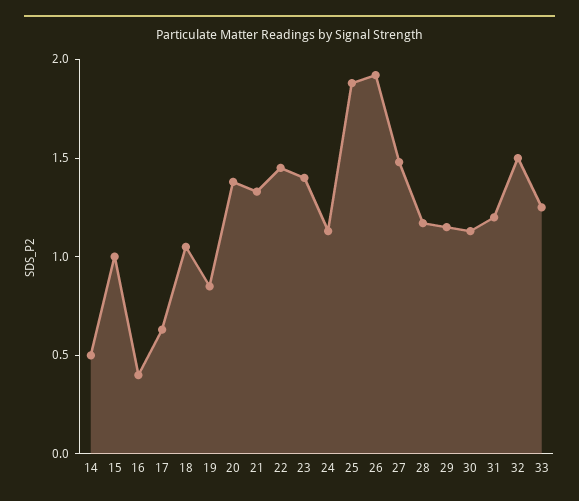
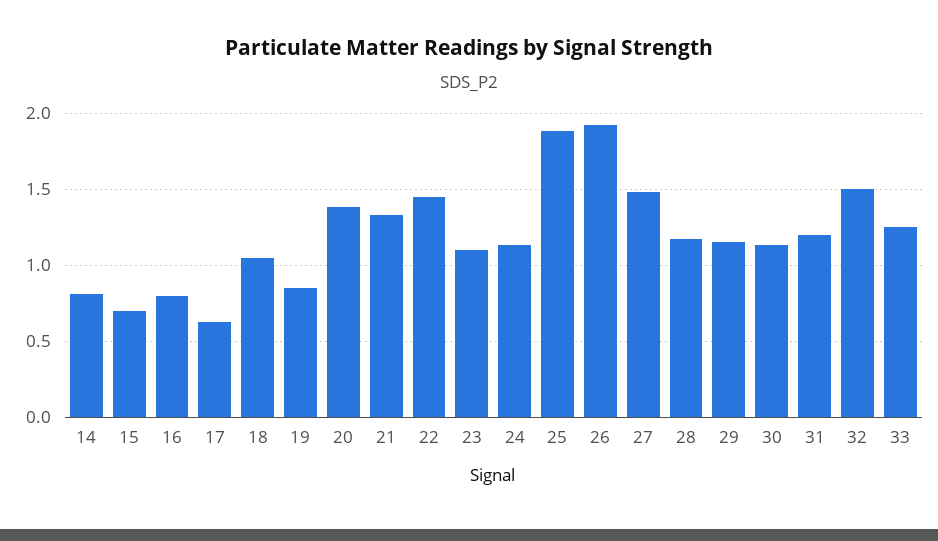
  {
-   "14": 0.5,
+   "14": 0.8,
-   "15": 1,
+   "15": 0.7,
-   "16": 0.4,
+   "16": 0.8,
    "17": 0.65,
    "18": 1.05,
    "19": 0.85,
    "20": 1.4,
    "21": 1.35,
    "22": 1.45,
-   "23": 1.4,
+   "23": 1.1,
    "24": 1.15,
    "25": 1.9,
    "26": 1.9,
    "27": 1.5,
    "28": 1.15,
    "29": 1.15,
    "30": 1.15,
    "31": 1.2,
    "32": 1.5,
    "33": 1.25
  }

